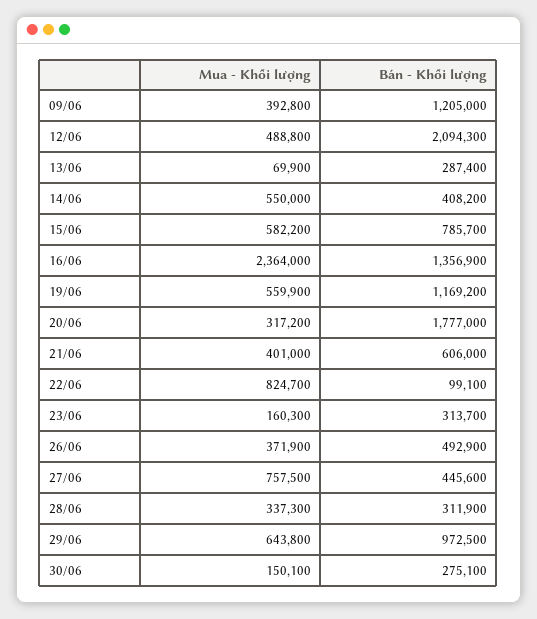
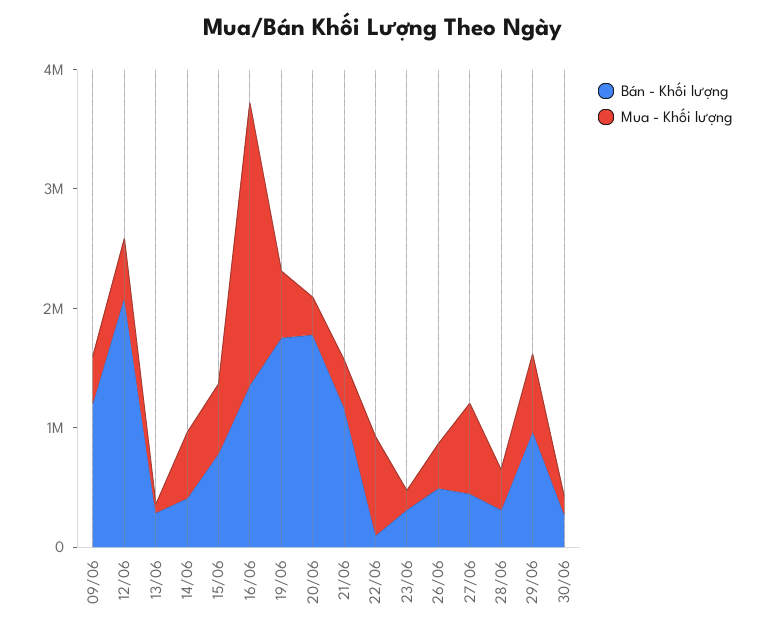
  {
    "Mua - Khối lượng": {
      "09/06": 392800,
      "12/06": 488800,
      "13/06": 69900,
      "14/06": 550000,
      "15/06": 582200,
      "16/06": 2364000,
      "19/06": 559900,
      "20/06": 317200,
      "21/06": 401000,
      "22/06": 824700,
      "23/06": 160300,
      "26/06": 371900,
      "27/06": 757500,
      "28/06": 337300,
      "29/06": 643800,
      "30/06": 150100
    },
    "Bán - Khối lượng": {
      "09/06": 1205000,
      "12/06": 2094300,
      "13/06": 287400,
      "14/06": 408200,
      "15/06": 785700,
      "16/06": 1356900,
-     "19/06": 1169200,
+     "19/06": 1800000,
      "20/06": 1777000,
-     "21/06": 606000,
+     "21/06": 1200000,
      "22/06": 99100,
      "23/06": 313700,
      "26/06": 492900,
      "27/06": 445600,
      "28/06": 311900,
      "29/06": 972500,
      "30/06": 275100
    }
  }

